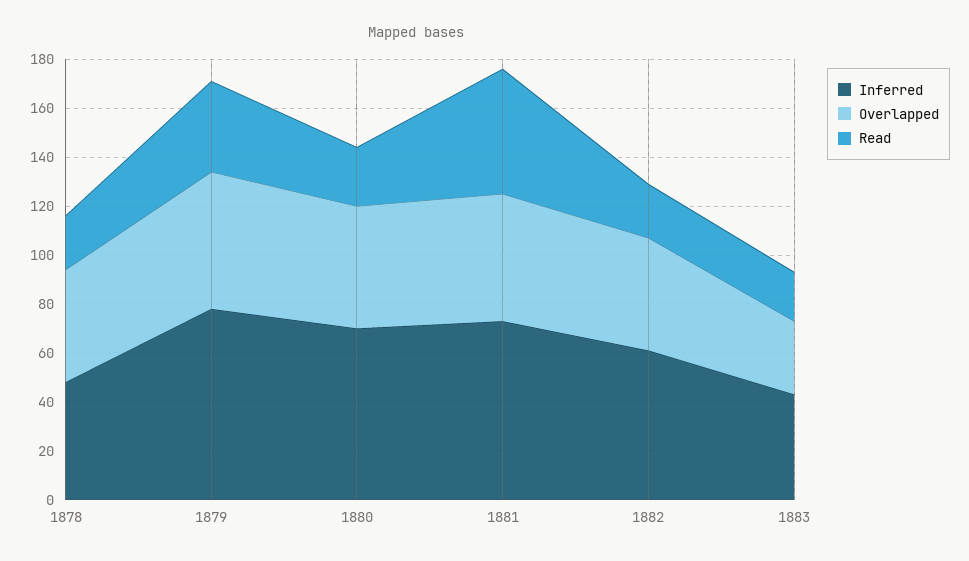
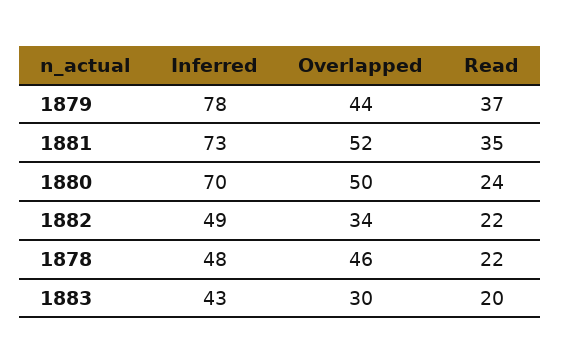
  {
    "Inferred": {
      "1878": 48,
      "1879": 78,
      "1880": 70,
      "1881": 73,
-     "1882": 60,
+     "1882": 49,
      "1883": 43
    },
    "Overlapped": {
      "1878": 46,
-     "1879": 55,
+     "1879": 44,
      "1880": 50,
      "1881": 52,
-     "1882": 45,
+     "1882": 34,
      "1883": 30
    },
    "Read": {
      "1878": 22,
      "1879": 37,
      "1880": 24,
-     "1881": 50,
+     "1881": 35,
      "1882": 22,
      "1883": 20
    }
  }

